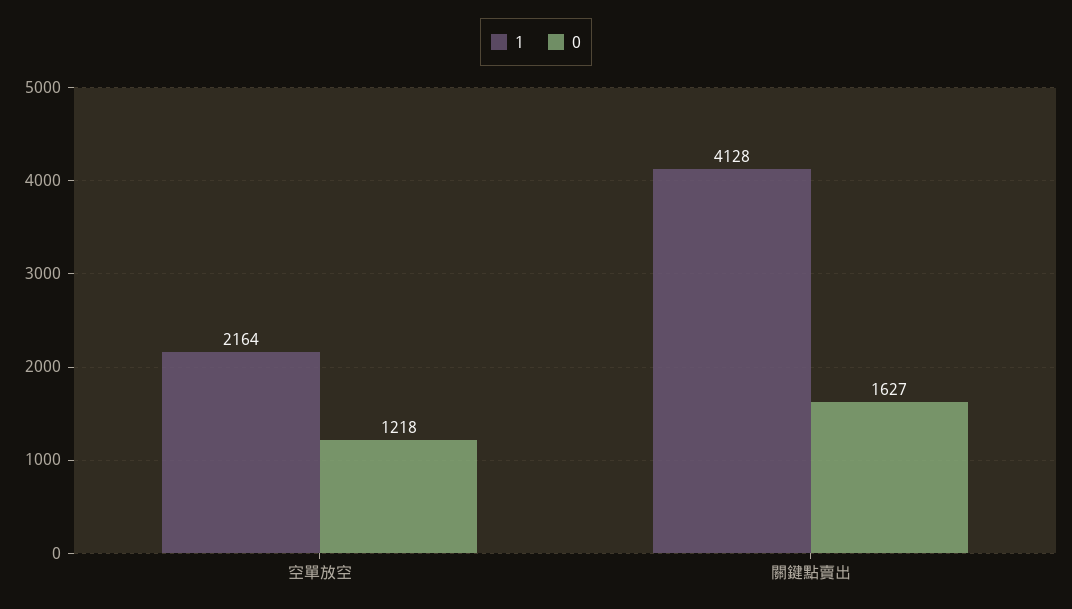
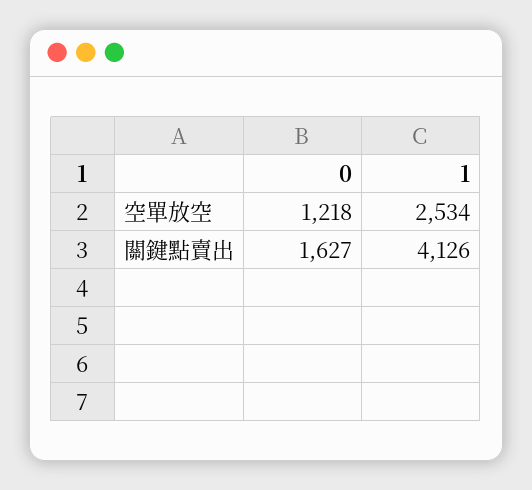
  {
    "1": {
-     "空單放空": 2164,
+     "空單放空": 2534,
-     "關鍵點賣出": 4128
+     "關鍵點賣出": 4126
    },
    "0": {
      "空單放空": 1218,
      "關鍵點賣出": 1627
    }
  }

